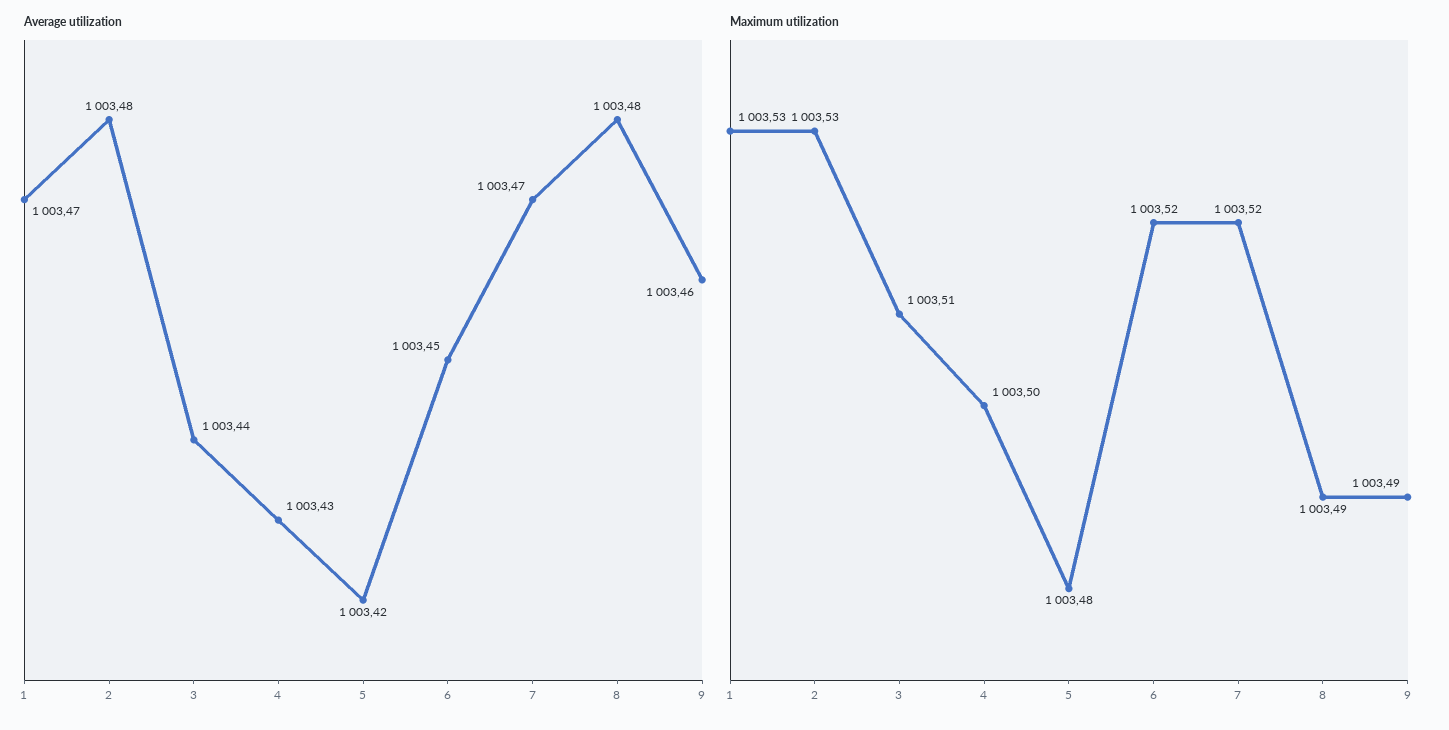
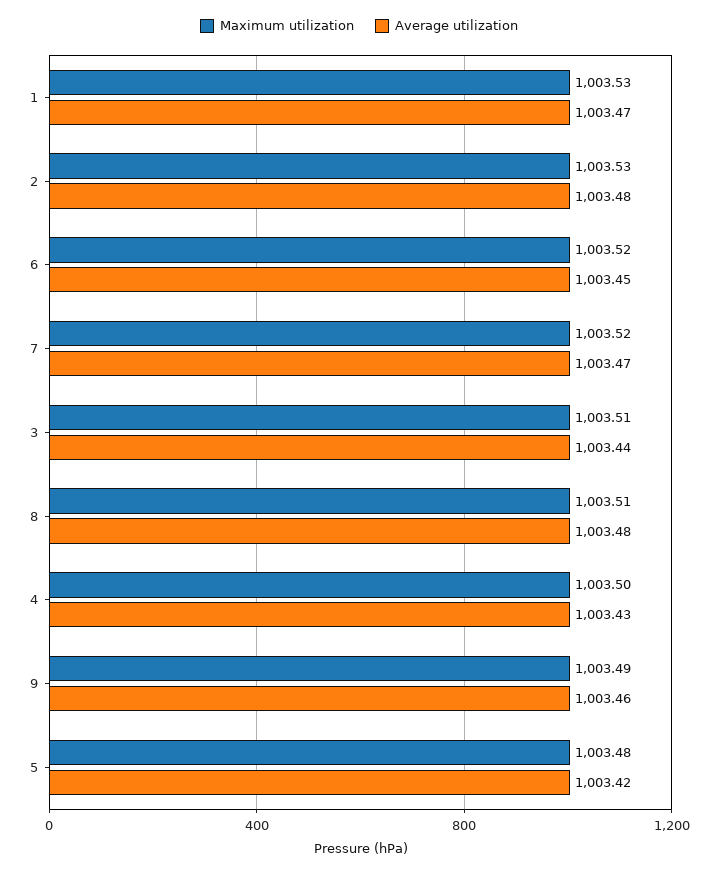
  {
    "Average utilization": {
      "1": 1003.47,
      "2": 1003.48,
      "3": 1003.44,
      "4": 1003.43,
      "5": 1003.42,
      "6": 1003.45,
      "7": 1003.47,
      "8": 1003.48,
      "9": 1003.46
    },
    "Maximum utilization": {
      "1": 1003.53,
      "2": 1003.53,
      "3": 1003.51,
      "4": 1003.5,
      "5": 1003.48,
      "6": 1003.52,
      "7": 1003.52,
-     "8": 1003.49,
+     "8": 1003.51,
      "9": 1003.49
    }
  }

